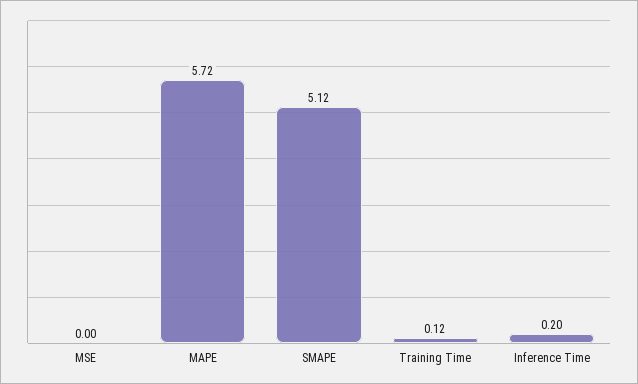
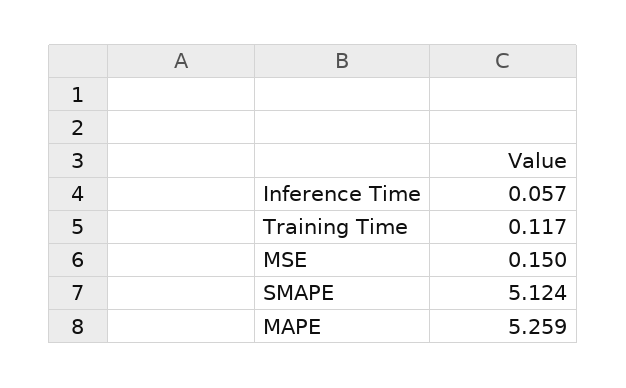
  {
-   "MSE": 0,
+   "MSE": 0.15,
-   "MAPE": 5.72,
+   "MAPE": 5.259,
    "SMAPE": 5.124,
    "Training Time": 0.117,
-   "Inference Time": 0.2
+   "Inference Time": 0.057
  }

